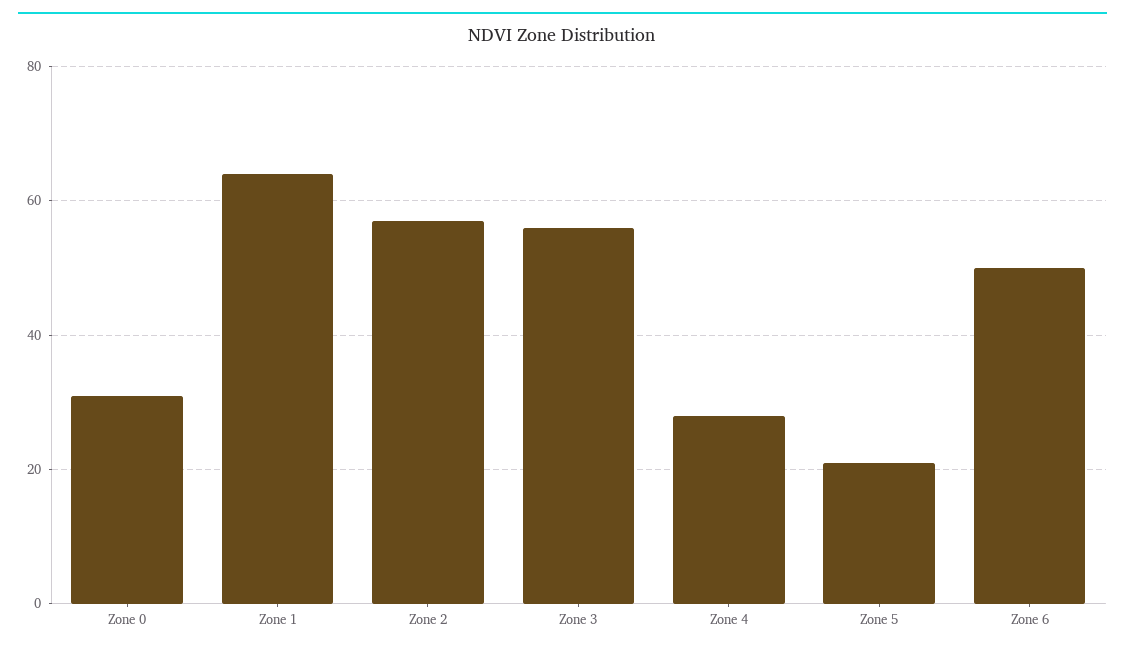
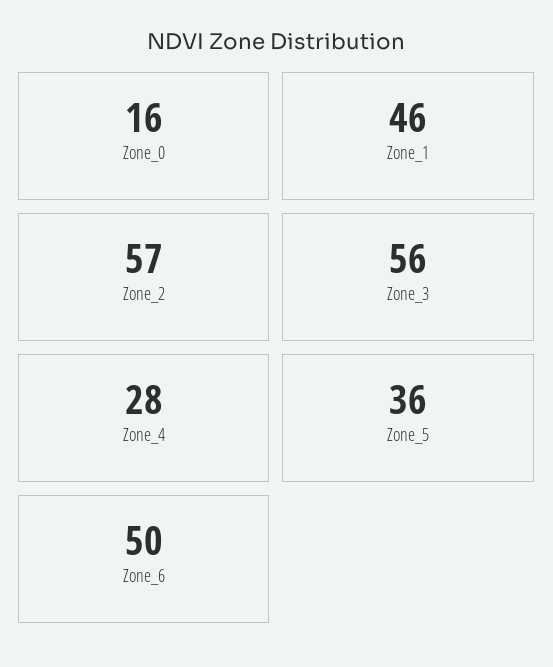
  {
-   "Zone 0": 30,
+   "Zone 0": 16,
-   "Zone 1": 65,
+   "Zone 1": 46,
    "Zone 2": 57,
    "Zone 3": 56,
    "Zone 4": 28,
-   "Zone 5": 20,
+   "Zone 5": 36,
    "Zone 6": 50
  }

